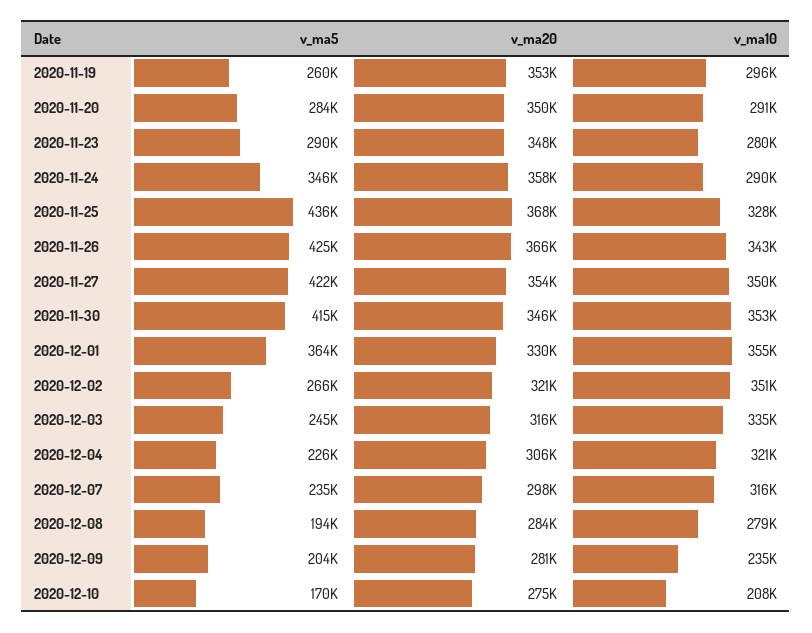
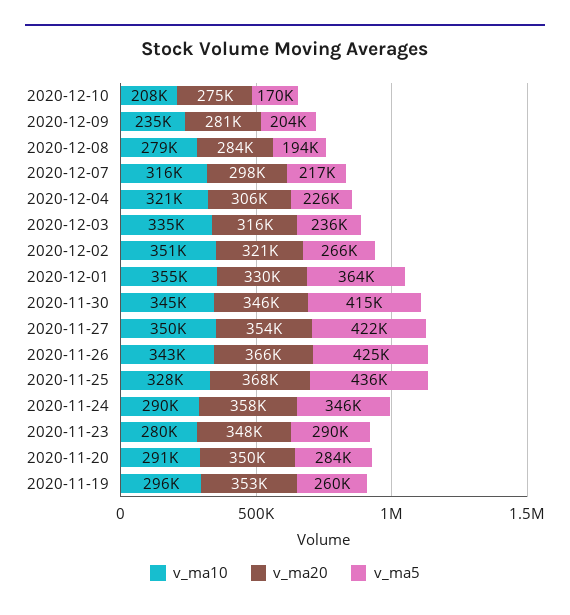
  {
    "v_ma5": {
      "2020-11-19": 260000,
      "2020-11-20": 284000,
      "2020-11-23": 290000,
      "2020-11-24": 346000,
      "2020-11-25": 436000,
      "2020-11-26": 425000,
      "2020-11-27": 422000,
      "2020-11-30": 415000,
      "2020-12-01": 364000,
      "2020-12-02": 266000,
-     "2020-12-03": 245000,
+     "2020-12-03": 236000,
      "2020-12-04": 226000,
-     "2020-12-07": 235000,
+     "2020-12-07": 217000,
      "2020-12-08": 194000,
      "2020-12-09": 204000,
      "2020-12-10": 170000
    },
    "v_ma20": {
      "2020-11-19": 353000,
      "2020-11-20": 350000,
      "2020-11-23": 348000,
      "2020-11-24": 358000,
      "2020-11-25": 368000,
      "2020-11-26": 366000,
      "2020-11-27": 354000,
      "2020-11-30": 346000,
      "2020-12-01": 330000,
      "2020-12-02": 321000,
      "2020-12-03": 316000,
      "2020-12-04": 306000,
      "2020-12-07": 298000,
      "2020-12-08": 284000,
      "2020-12-09": 281000,
      "2020-12-10": 275000
    },
    "v_ma10": {
      "2020-11-19": 296000,
      "2020-11-20": 291000,
      "2020-11-23": 280000,
      "2020-11-24": 290000,
      "2020-11-25": 328000,
      "2020-11-26": 343000,
      "2020-11-27": 350000,
-     "2020-11-30": 353000,
+     "2020-11-30": 345000,
      "2020-12-01": 355000,
      "2020-12-02": 351000,
      "2020-12-03": 335000,
      "2020-12-04": 321000,
      "2020-12-07": 316000,
      "2020-12-08": 279000,
      "2020-12-09": 235000,
      "2020-12-10": 208000
    }
  }

